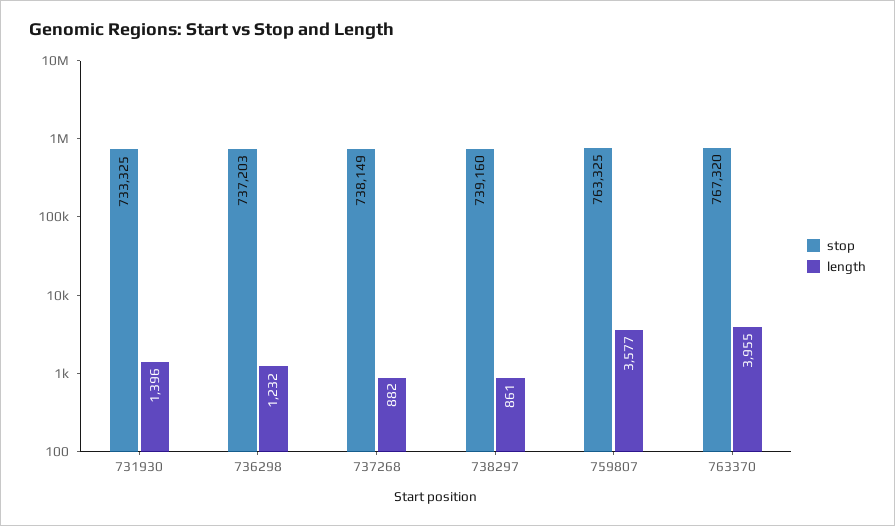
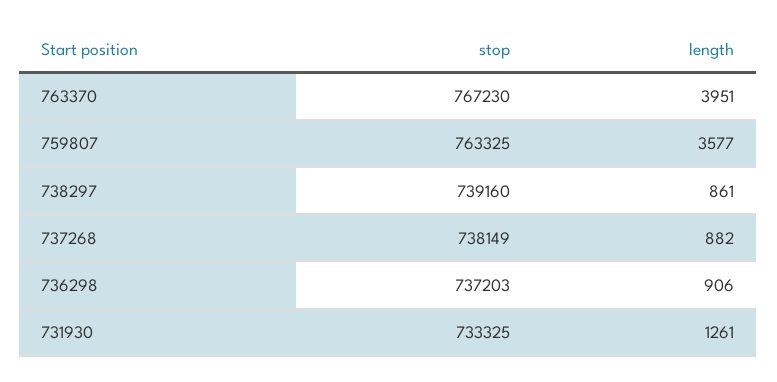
  {
    "stop": {
      "731930": 733325,
      "736298": 737203,
      "737268": 738149,
      "738297": 739160,
      "759807": 763325,
-     "763370": 767320
+     "763370": 767230
    },
    "length": {
-     "731930": 1396,
+     "731930": 1261,
-     "736298": 1232,
+     "736298": 906,
      "737268": 882,
      "738297": 861,
      "759807": 3577,
-     "763370": 3955
+     "763370": 3951
    }
  }

